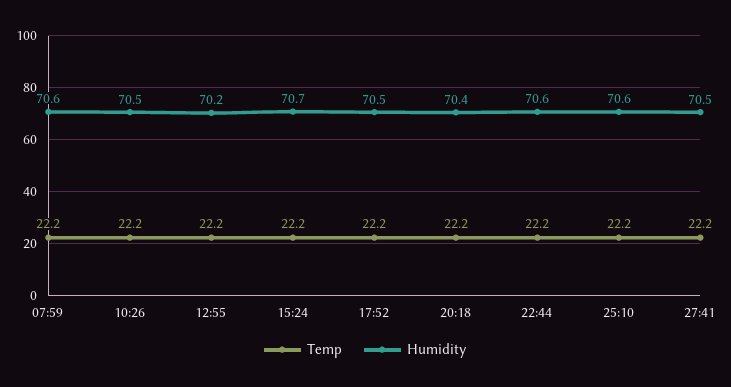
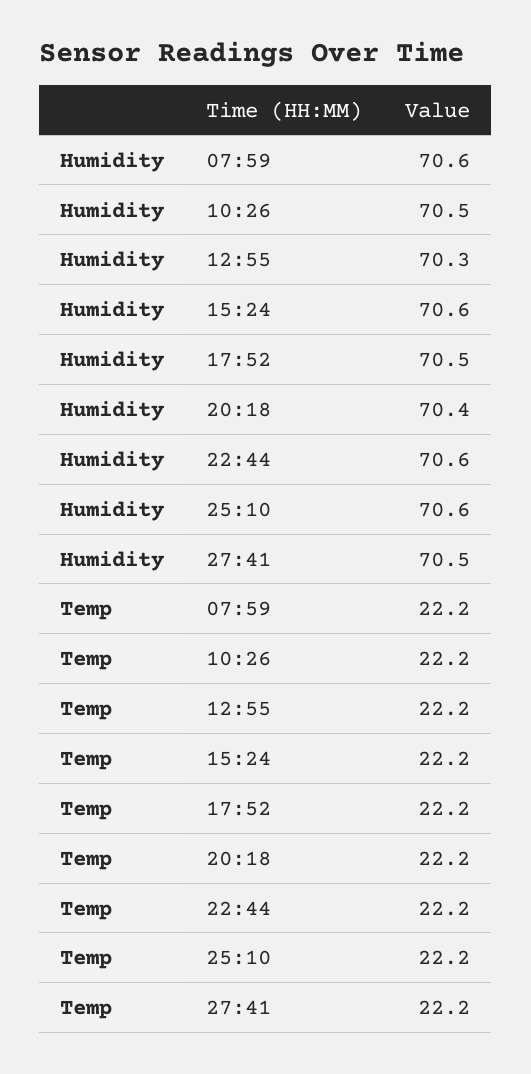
  {
    "Temp": {
      "07:59": 22.2,
      "10:26": 22.2,
      "12:55": 22.2,
      "15:24": 22.2,
      "17:52": 22.2,
      "20:18": 22.2,
      "22:44": 22.2,
      "25:10": 22.2,
      "27:41": 22.2
    },
    "Humidity": {
      "07:59": 70.6,
      "10:26": 70.5,
-     "12:55": 70.2,
+     "12:55": 70.3,
-     "15:24": 70.7,
+     "15:24": 70.6,
      "17:52": 70.5,
      "20:18": 70.4,
      "22:44": 70.6,
      "25:10": 70.6,
      "27:41": 70.5
    }
  }

